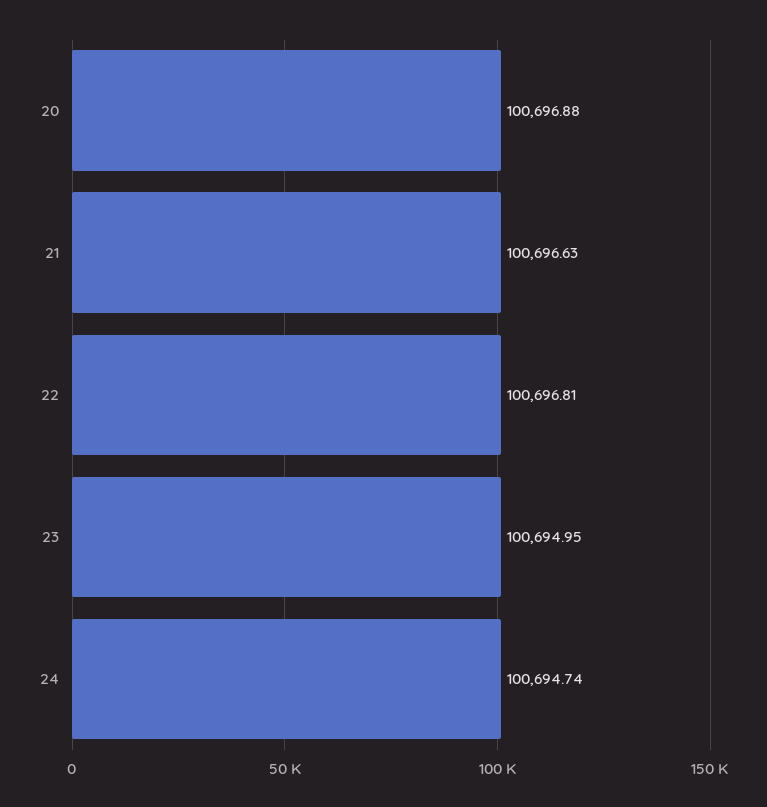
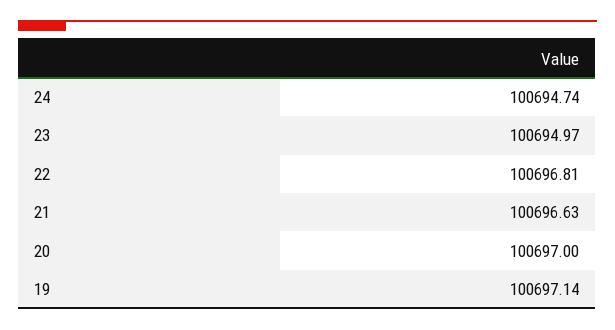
  {
-   "20": 100696.88,
+   "20": 100697,
    "21": 100696.63,
    "22": 100696.81,
-   "23": 100694.95,
+   "23": 100694.97,
-   "24": 100694.74
+   "24": 100694.74,
+   "19": 100697.14
  }

